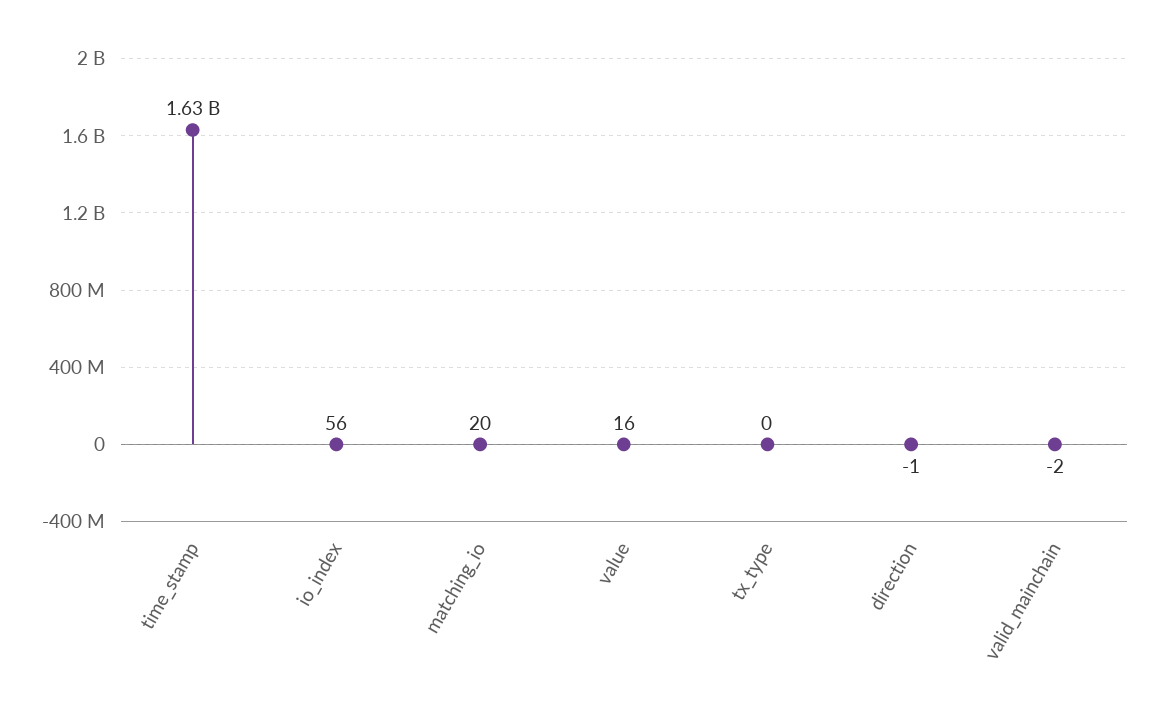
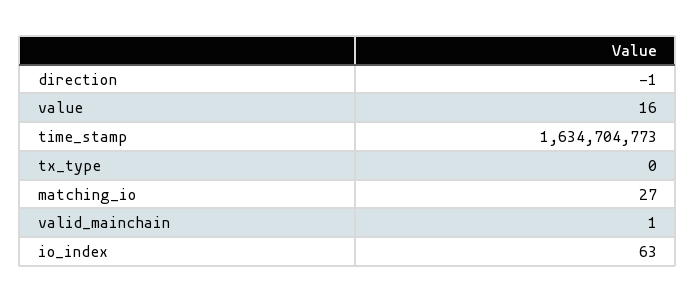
  {
    "time_stamp": 1634704773,
-   "io_index": 56,
+   "io_index": 63,
-   "matching_io": 20,
+   "matching_io": 27,
    "value": 16,
    "tx_type": 0,
    "direction": -1,
-   "valid_mainchain": -2
+   "valid_mainchain": 1
  }

